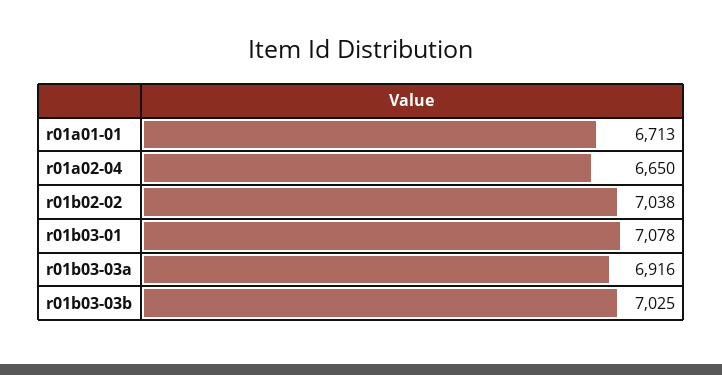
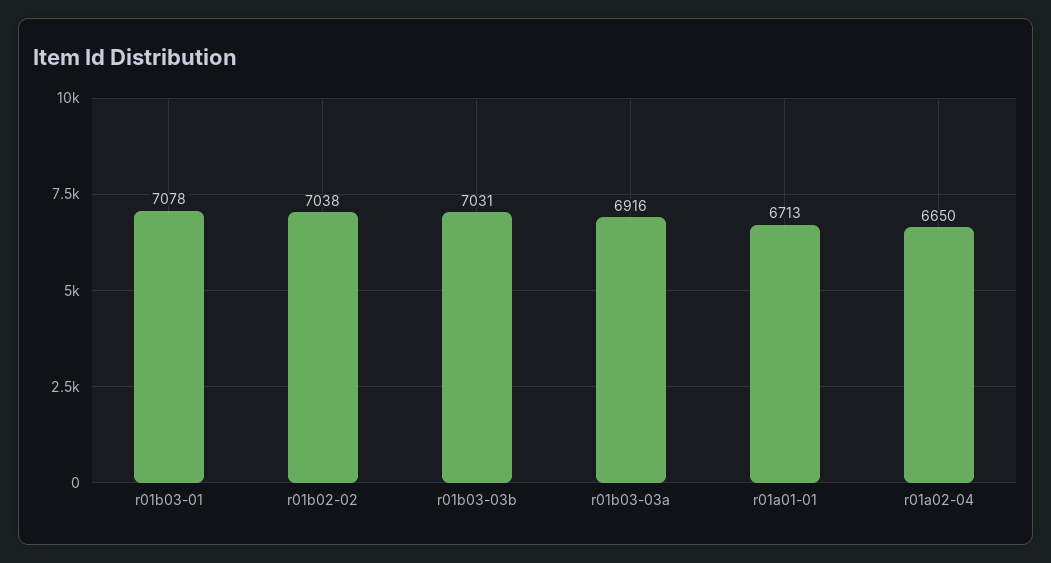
  {
    "r01a01-01": 6713,
    "r01a02-04": 6650,
    "r01b02-02": 7038,
    "r01b03-01": 7078,
    "r01b03-03a": 6916,
-   "r01b03-03b": 7025
+   "r01b03-03b": 7031
  }

